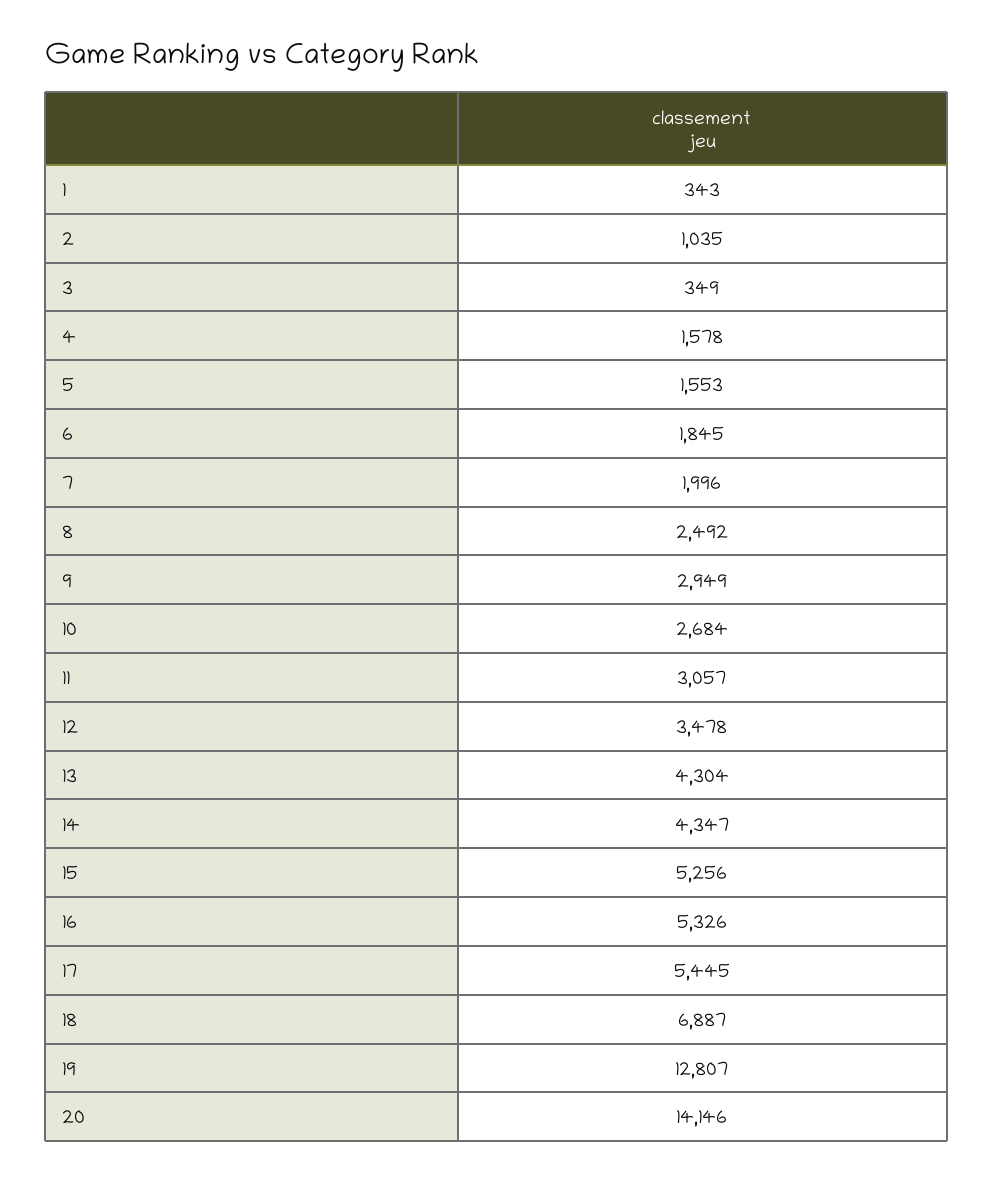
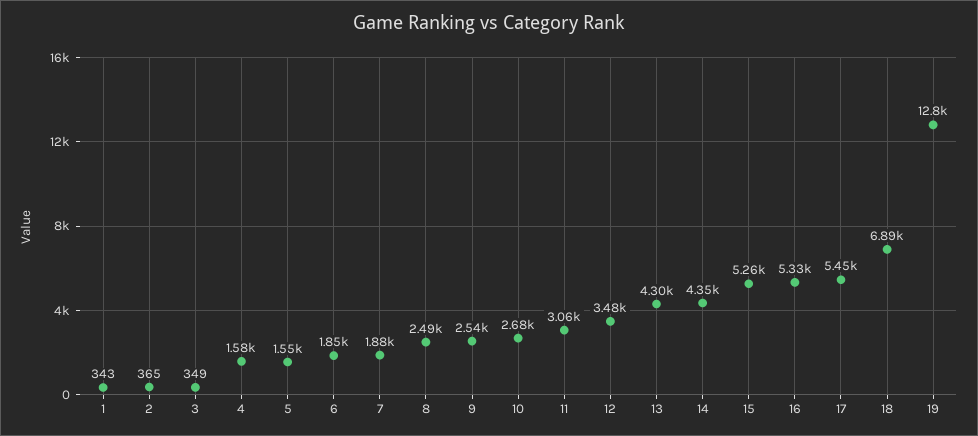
  {
    "1": 343,
-   "2": 1035,
+   "2": 365,
    "3": 349,
    "4": 1578,
    "5": 1553,
    "6": 1845,
-   "7": 1996,
+   "7": 1880,
    "8": 2492,
-   "9": 2949,
+   "9": 2540,
    "10": 2684,
    "11": 3057,
    "12": 3478,
    "13": 4304,
    "14": 4347,
    "15": 5256,
    "16": 5326,
    "17": 5445,
    "18": 6887,
-   "19": 12807,
+   "19": 12807
-   "20": 14146
  }

